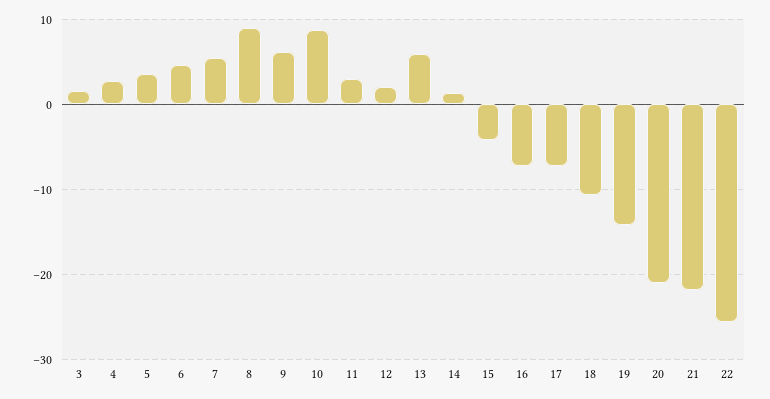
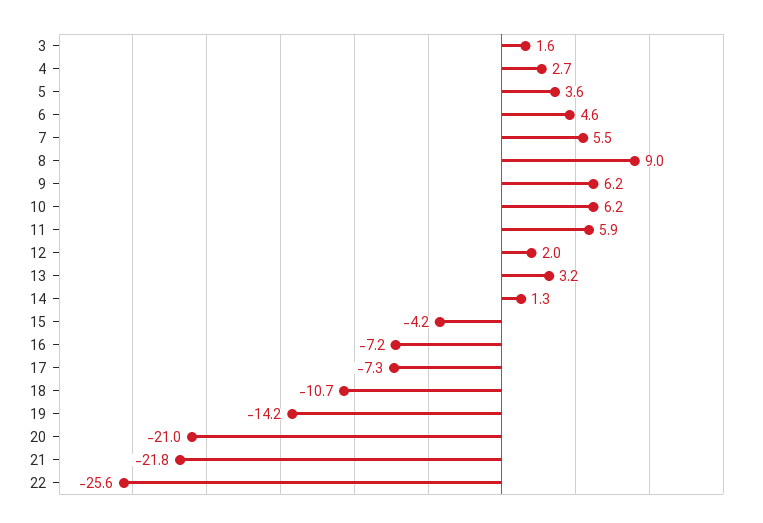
  {
    "3": 1.6,
    "4": 2.7,
    "5": 3.6,
    "6": 4.6,
    "7": 5.5,
    "8": 9,
    "9": 6.2,
-   "10": 9,
+   "10": 6.2,
-   "11": 3,
+   "11": 5.9,
    "12": 2,
-   "13": 6,
+   "13": 3.2,
    "14": 1.3,
    "15": -4.2,
    "16": -7.2,
    "17": -7.3,
    "18": -10.7,
    "19": -14.2,
    "20": -21,
    "21": -21.8,
    "22": -25.6
  }

